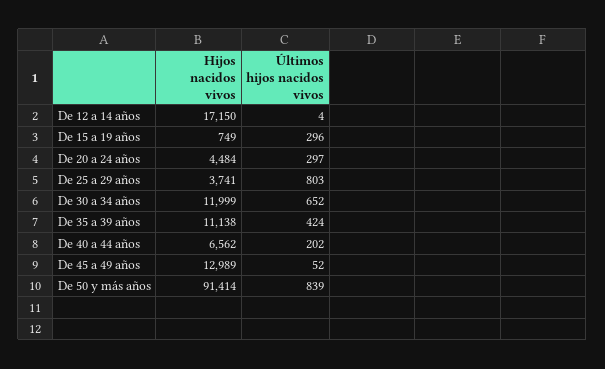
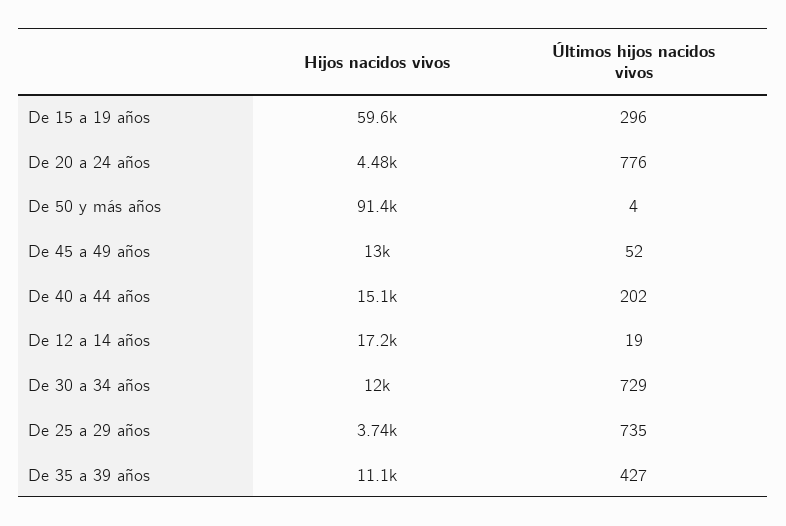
  {
    "Hijos nacidos vivos": {
      "De 12 a 14 años": 17150,
-     "De 15 a 19 años": 749,
+     "De 15 a 19 años": 59600,
      "De 20 a 24 años": 4484,
      "De 25 a 29 años": 3741,
      "De 30 a 34 años": 11999,
      "De 35 a 39 años": 11138,
-     "De 40 a 44 años": 6562,
+     "De 40 a 44 años": 15100,
      "De 45 a 49 años": 12989,
      "De 50 y más años": 91414
    },
    "Últimos hijos nacidos vivos": {
-     "De 12 a 14 años": 4,
+     "De 12 a 14 años": 19,
      "De 15 a 19 años": 296,
-     "De 20 a 24 años": 297,
+     "De 20 a 24 años": 776,
-     "De 25 a 29 años": 803,
+     "De 25 a 29 años": 735,
-     "De 30 a 34 años": 652,
+     "De 30 a 34 años": 729,
-     "De 35 a 39 años": 424,
+     "De 35 a 39 años": 427,
      "De 40 a 44 años": 202,
      "De 45 a 49 años": 52,
-     "De 50 y más años": 839
+     "De 50 y más años": 4
    }
  }

